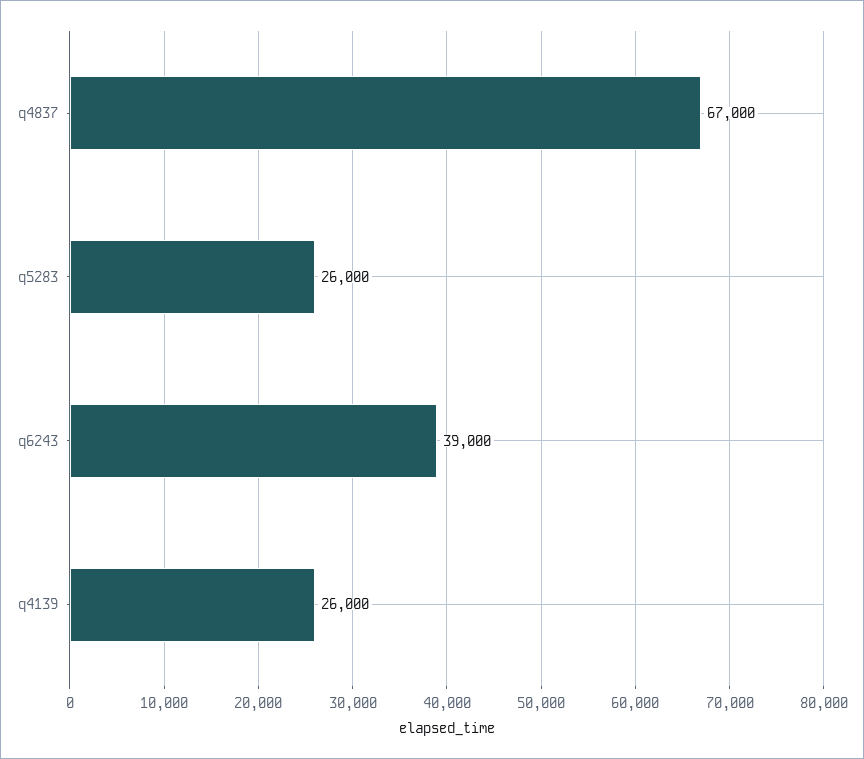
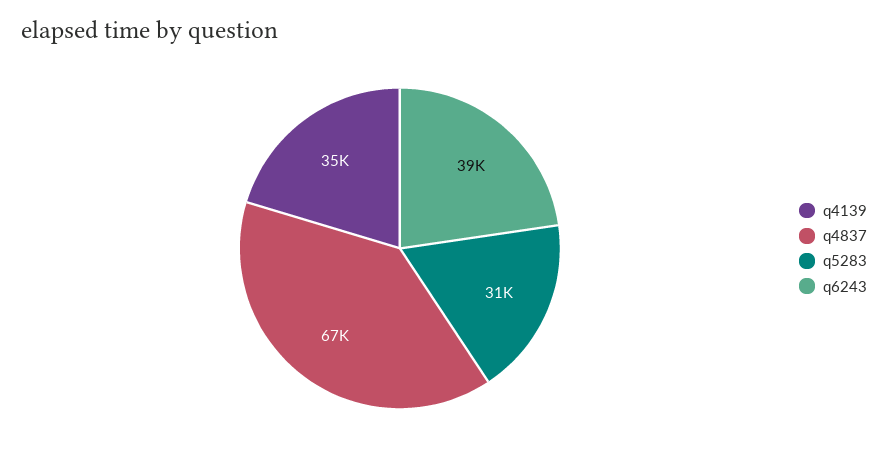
  {
    "q4837": 67000,
-   "q5283": 26000,
+   "q5283": 31000,
    "q6243": 39000,
-   "q4139": 26000
+   "q4139": 35000
  }

